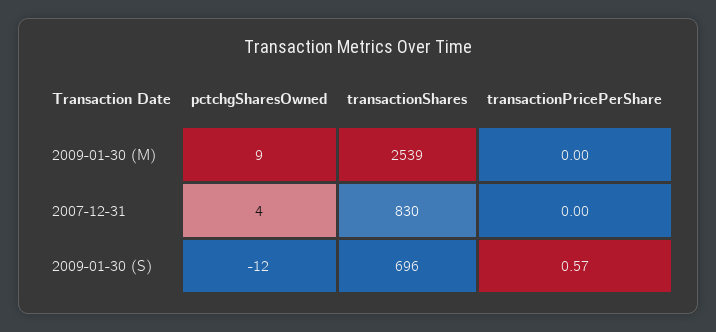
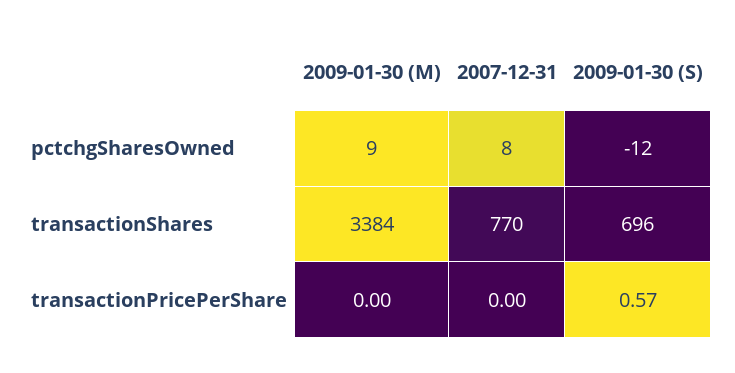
  {
    "pctchgSharesOwned": {
      "2009-01-30 (M)": 9,
-     "2007-12-31": 4,
+     "2007-12-31": 8,
      "2009-01-30 (S)": -12
    },
    "transactionShares": {
-     "2009-01-30 (M)": 2539,
+     "2009-01-30 (M)": 3384,
-     "2007-12-31": 830,
+     "2007-12-31": 770,
      "2009-01-30 (S)": 696
    },
    "transactionPricePerShare": {
      "2009-01-30 (M)": 0,
      "2007-12-31": 0,
      "2009-01-30 (S)": 0.57
    }
  }

